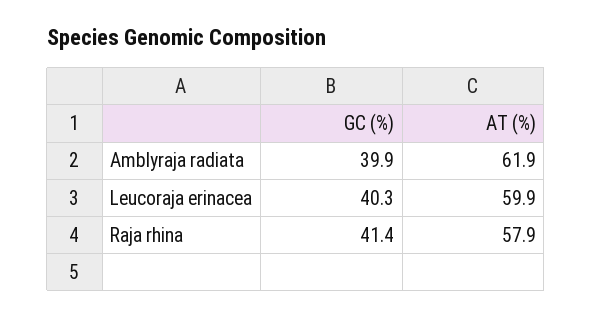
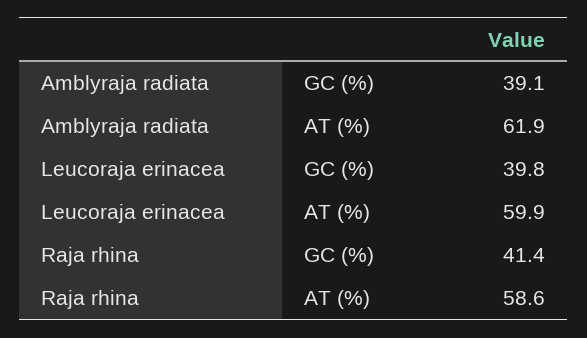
  {
    "GC (%)": {
-     "Amblyraja radiata": 39.9,
+     "Amblyraja radiata": 39.1,
-     "Leucoraja erinacea": 40.3,
+     "Leucoraja erinacea": 39.8,
      "Raja rhina": 41.4
    },
    "AT (%)": {
      "Amblyraja radiata": 61.9,
      "Leucoraja erinacea": 59.9,
-     "Raja rhina": 57.9
+     "Raja rhina": 58.6
    }
  }

